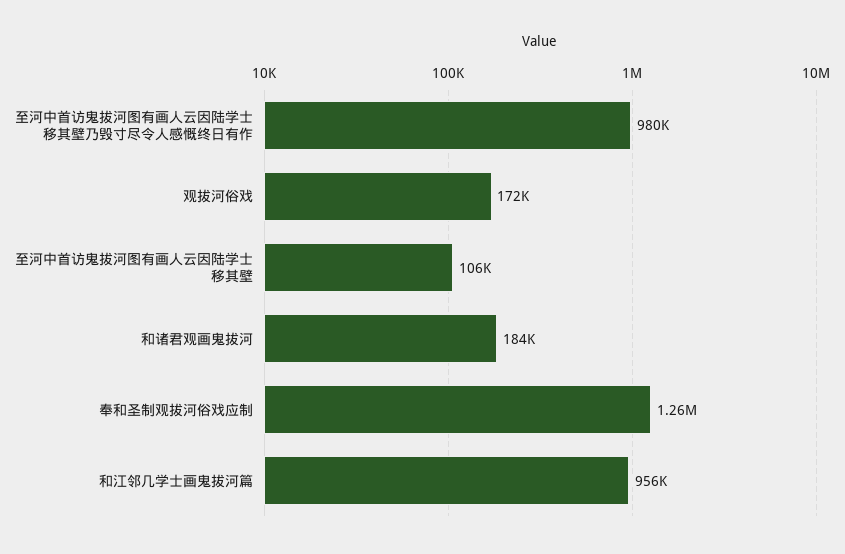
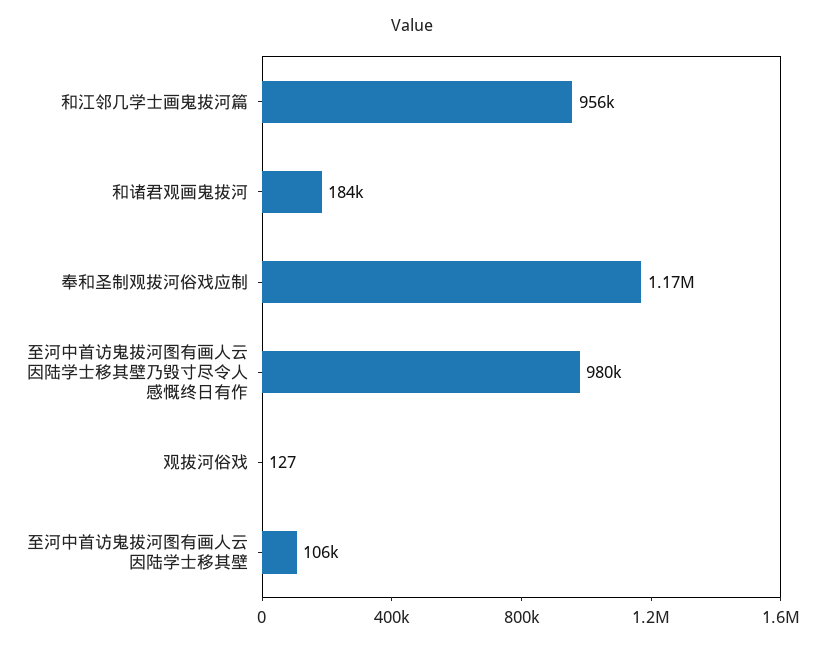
  {
    "至河中首访鬼拔河图有画人云因陆学士移其壁乃毁寸尽令人感慨终日有作": 980000,
-   "观拔河俗戏": 172000,
+   "观拔河俗戏": 127,
    "至河中首访鬼拔河图有画人云因陆学士移其壁": 106000,
    "和诸君观画鬼拔河": 184000,
-   "奉和圣制观拔河俗戏应制": 1260000,
+   "奉和圣制观拔河俗戏应制": 1170000,
    "和江邻几学士画鬼拔河篇": 956000
  }

